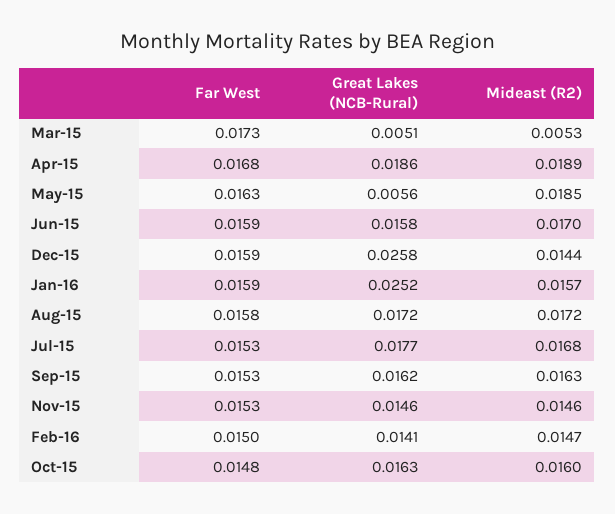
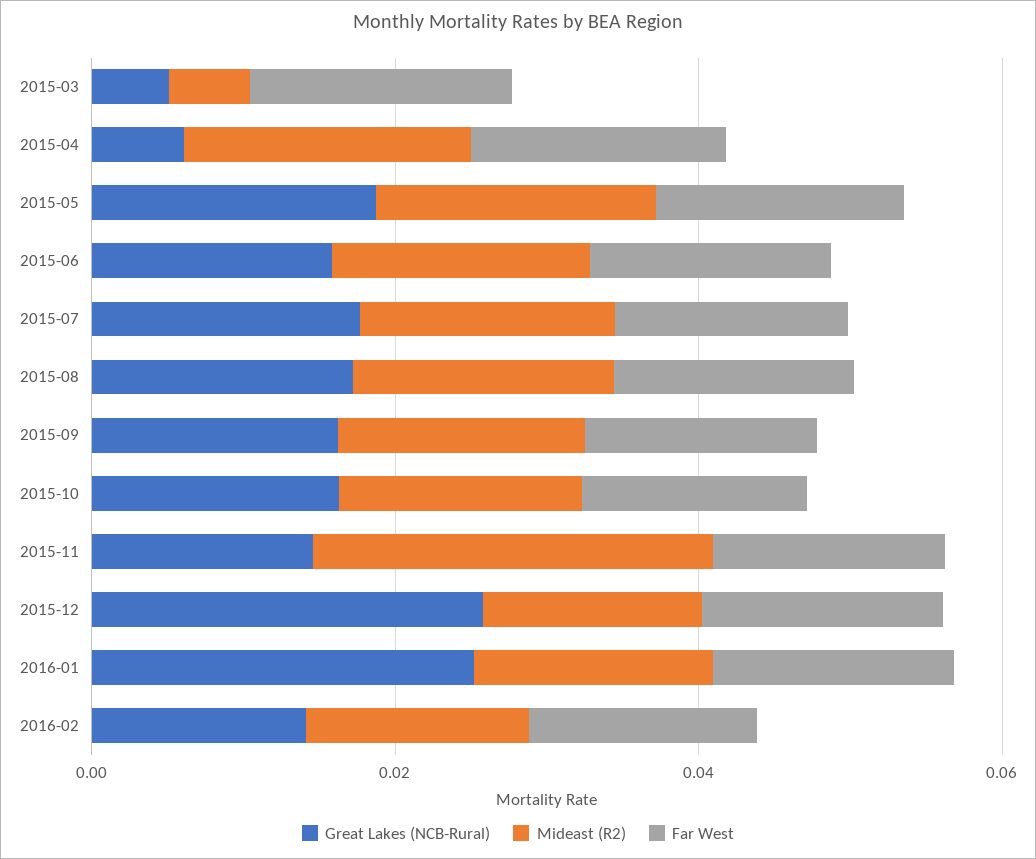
  {
    "Far West": {
      "Mar-15": 0.0173,
      "Apr-15": 0.0168,
      "May-15": 0.0163,
      "Jun-15": 0.0159,
      "Dec-15": 0.0159,
      "Jan-16": 0.0159,
      "Aug-15": 0.0158,
      "Jul-15": 0.0153,
      "Sep-15": 0.0153,
      "Nov-15": 0.0153,
      "Feb-16": 0.015,
      "Oct-15": 0.0148
    },
    "Great Lakes (NCB-Rural)": {
      "Mar-15": 0.0051,
-     "Apr-15": 0.0186,
+     "Apr-15": 0.005,
-     "May-15": 0.0056,
+     "May-15": 0.02,
      "Jun-15": 0.0158,
      "Dec-15": 0.0258,
      "Jan-16": 0.0252,
      "Aug-15": 0.0172,
      "Jul-15": 0.0177,
      "Sep-15": 0.0162,
      "Nov-15": 0.0146,
      "Feb-16": 0.0141,
      "Oct-15": 0.0163
    },
    "Mideast (R2)": {
      "Mar-15": 0.0053,
      "Apr-15": 0.0189,
      "May-15": 0.0185,
      "Jun-15": 0.017,
      "Dec-15": 0.0144,
      "Jan-16": 0.0157,
      "Aug-15": 0.0172,
      "Jul-15": 0.0168,
      "Sep-15": 0.0163,
-     "Nov-15": 0.0146,
+     "Nov-15": 0.025,
      "Feb-16": 0.0147,
      "Oct-15": 0.016
    }
  }

